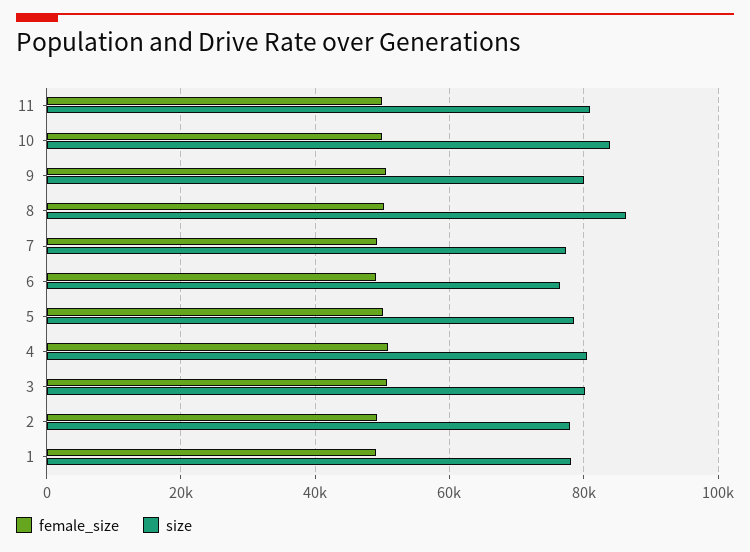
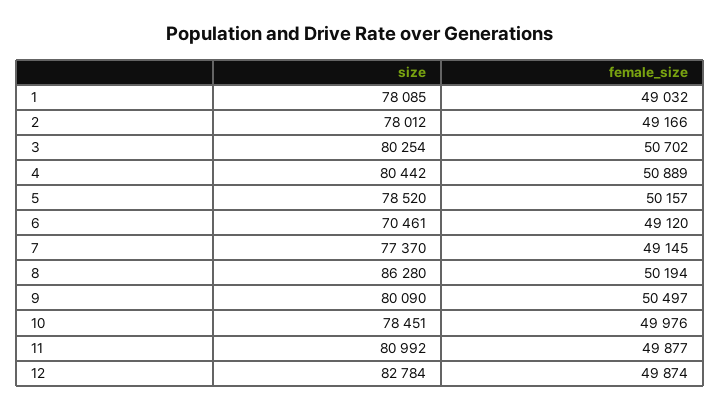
  {
    "female_size": {
      "11": 49877,
      "10": 49976,
      "9": 50497,
      "8": 50194,
      "7": 49145,
      "6": 49120,
      "5": 50157,
      "4": 50889,
      "3": 50702,
      "2": 49166,
-     "1": 49032
+     "1": 49032,
+     "12": 49874
    },
    "size": {
      "11": 80992,
-     "10": 84000,
+     "10": 78451,
      "9": 80090,
      "8": 86280,
      "7": 77370,
-     "6": 76000,
+     "6": 70461,
      "5": 78520,
      "4": 80442,
      "3": 80254,
      "2": 78012,
-     "1": 78085
+     "1": 78085,
+     "12": 82784
    }
  }

